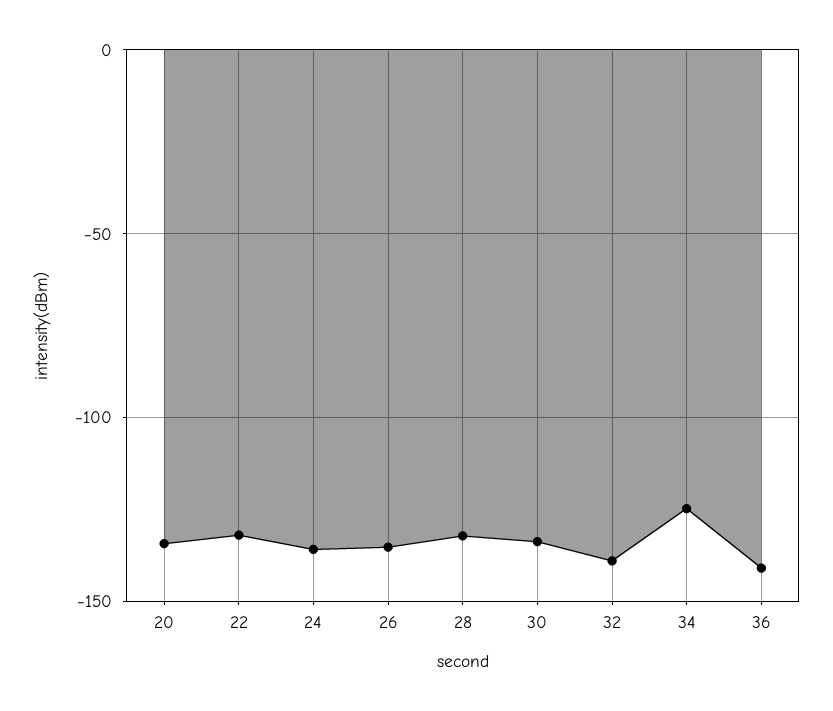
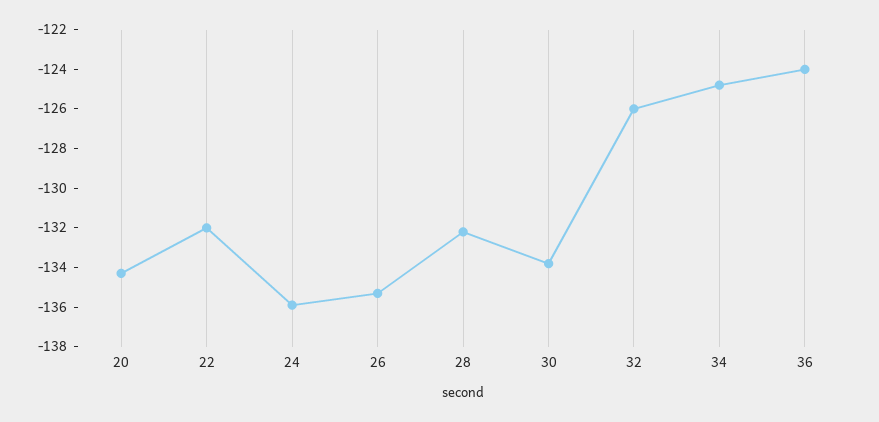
  {
    "20": -134.5,
    "22": -132,
    "24": -136,
    "26": -135.5,
    "28": -132,
    "30": -134,
-   "32": -140,
+   "32": -126,
    "34": -125,
-   "36": -140
+   "36": -124
  }

